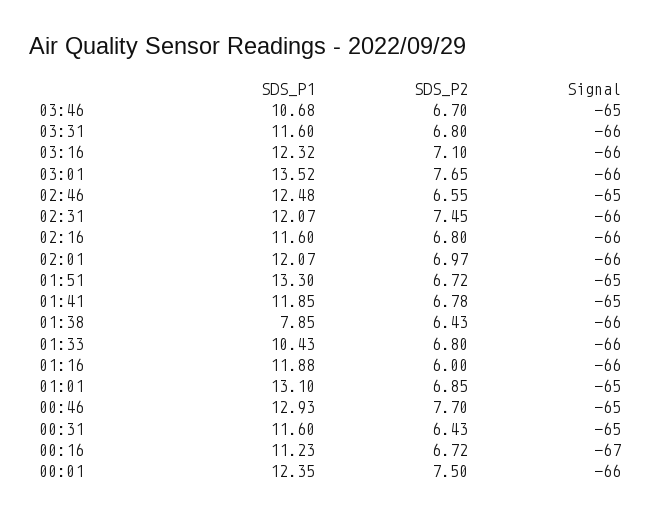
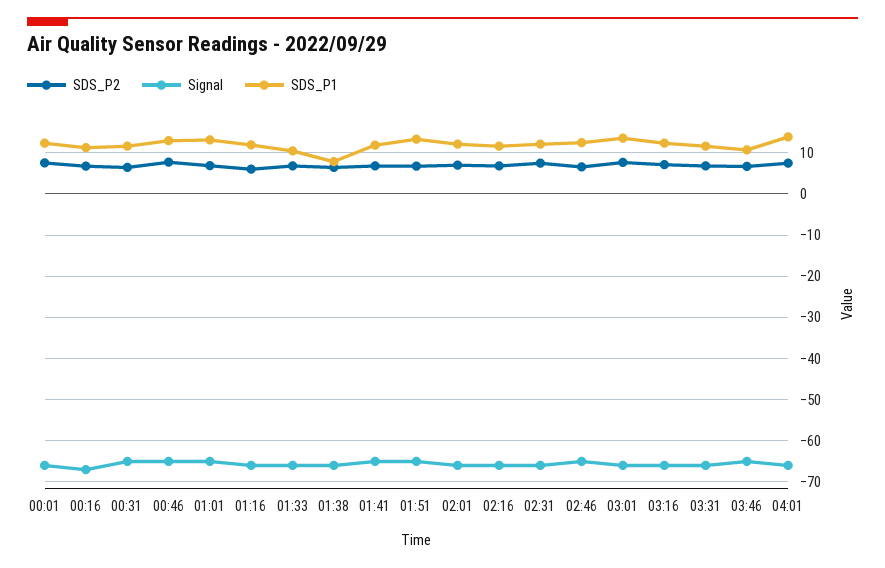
  {
    "SDS_P1": {
      "03:46": 10.68,
      "03:31": 11.6,
      "03:16": 12.32,
      "03:01": 13.52,
      "02:46": 12.48,
      "02:31": 12.07,
      "02:16": 11.6,
      "02:01": 12.07,
      "01:51": 13.3,
      "01:41": 11.85,
      "01:38": 7.85,
      "01:33": 10.43,
      "01:16": 11.88,
      "01:01": 13.1,
      "00:46": 12.93,
      "00:31": 11.6,
      "00:16": 11.23,
-     "00:01": 12.35
+     "00:01": 12.35,
+     "04:01": 14
    },
    "SDS_P2": {
      "03:46": 6.7,
      "03:31": 6.8,
      "03:16": 7.1,
      "03:01": 7.65,
      "02:46": 6.55,
      "02:31": 7.45,
      "02:16": 6.8,
      "02:01": 6.97,
      "01:51": 6.72,
      "01:41": 6.78,
      "01:38": 6.43,
      "01:33": 6.8,
      "01:16": 6,
      "01:01": 6.85,
      "00:46": 7.7,
      "00:31": 6.43,
      "00:16": 6.72,
-     "00:01": 7.5
+     "00:01": 7.5,
+     "04:01": 8
    },
    "Signal": {
      "03:46": -65,
      "03:31": -66,
      "03:16": -66,
      "03:01": -66,
      "02:46": -65,
      "02:31": -66,
      "02:16": -66,
      "02:01": -66,
      "01:51": -65,
      "01:41": -65,
      "01:38": -66,
      "01:33": -66,
      "01:16": -66,
      "01:01": -65,
      "00:46": -65,
      "00:31": -65,
      "00:16": -67,
-     "00:01": -66
+     "00:01": -66,
+     "04:01": -66
    }
  }

